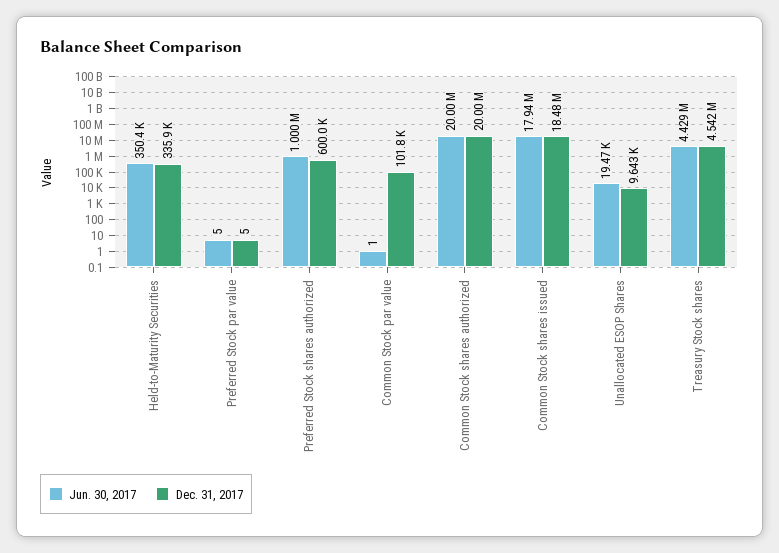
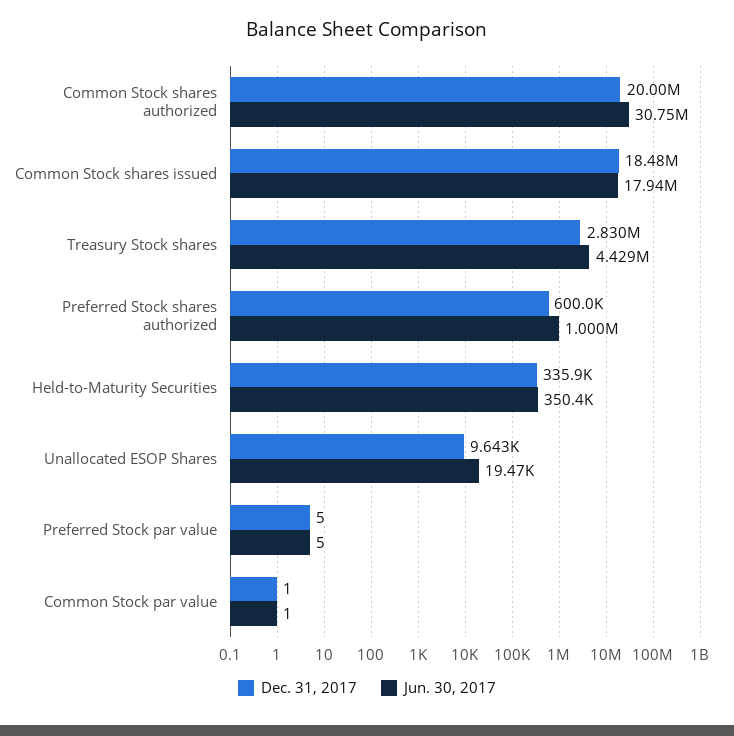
  {
    "Jun. 30, 2017": {
      "Held-to-Maturity Securities": 350400,
      "Preferred Stock par value": 5,
      "Preferred Stock shares authorized": 1000000,
      "Common Stock par value": 1,
-     "Common Stock shares authorized": 20000000,
+     "Common Stock shares authorized": 30750000,
      "Common Stock shares issued": 17940000,
      "Unallocated ESOP Shares": 19470,
      "Treasury Stock shares": 4429000
    },
    "Dec. 31, 2017": {
      "Held-to-Maturity Securities": 335900,
      "Preferred Stock par value": 5,
      "Preferred Stock shares authorized": 600000,
-     "Common Stock par value": 101800,
+     "Common Stock par value": 1,
      "Common Stock shares authorized": 20000000,
      "Common Stock shares issued": 18480000,
      "Unallocated ESOP Shares": 9643,
-     "Treasury Stock shares": 4542000
+     "Treasury Stock shares": 2830000
    }
  }

